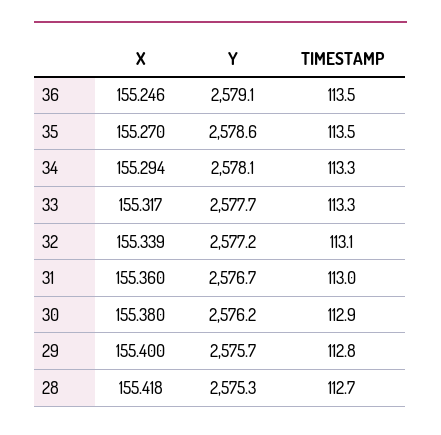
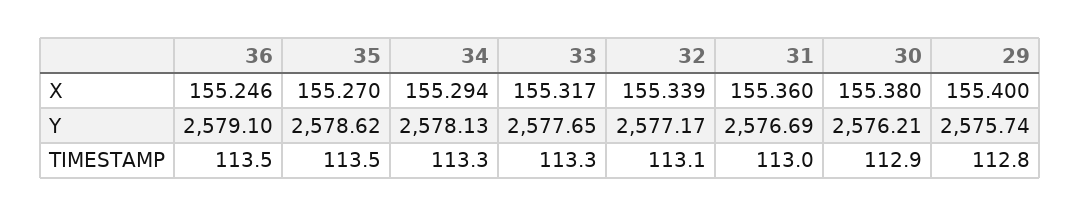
  {
    "X": {
      "36": 155.246,
      "35": 155.27,
      "34": 155.294,
      "33": 155.317,
      "32": 155.339,
      "31": 155.36,
      "30": 155.38,
-     "29": 155.4,
+     "29": 155.4
-     "28": 155.418
    },
    "Y": {
      "36": 2579.1,
      "35": 2578.62,
      "34": 2578.13,
      "33": 2577.65,
      "32": 2577.17,
      "31": 2576.69,
      "30": 2576.21,
-     "29": 2575.74,
+     "29": 2575.74
-     "28": 2575.3
    },
    "TIMESTAMP": {
      "36": 113.5,
      "35": 113.5,
      "34": 113.3,
      "33": 113.3,
      "32": 113.1,
      "31": 113,
      "30": 112.9,
-     "29": 112.8,
+     "29": 112.8
-     "28": 112.7
    }
  }

